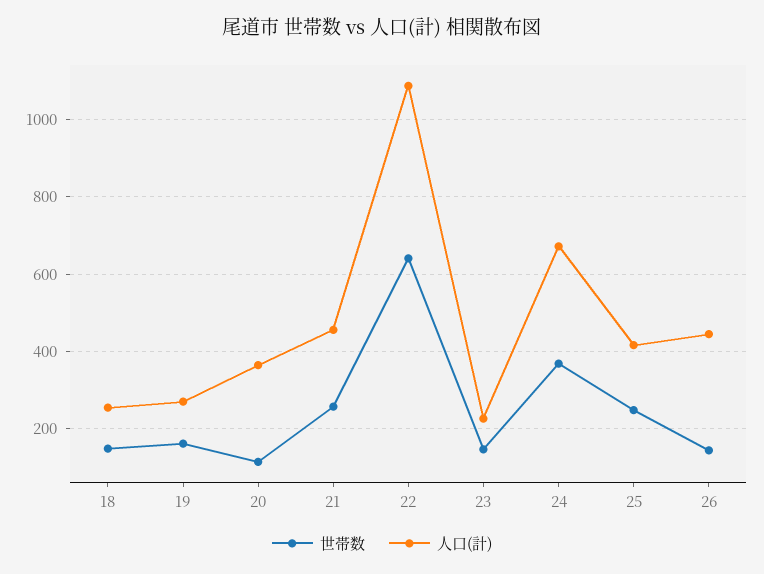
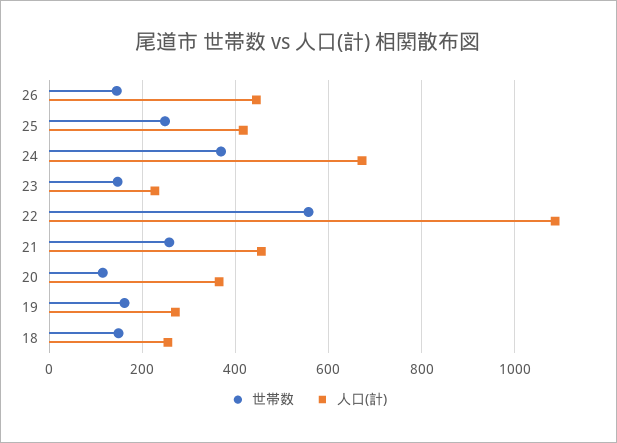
  {
    "世帯数": {
      "18": 140,
      "19": 160,
      "20": 120,
      "21": 260,
-     "22": 640,
+     "22": 560,
      "23": 140,
      "24": 360,
      "25": 240,
      "26": 140
    },
    "人口(計)": {
      "18": 260,
      "19": 280,
      "20": 360,
      "21": 460,
      "22": 1080,
      "23": 220,
      "24": 680,
      "25": 420,
      "26": 440
    }
  }

